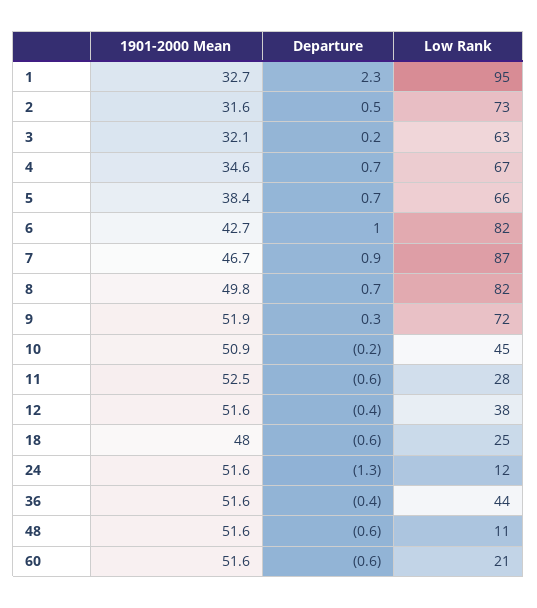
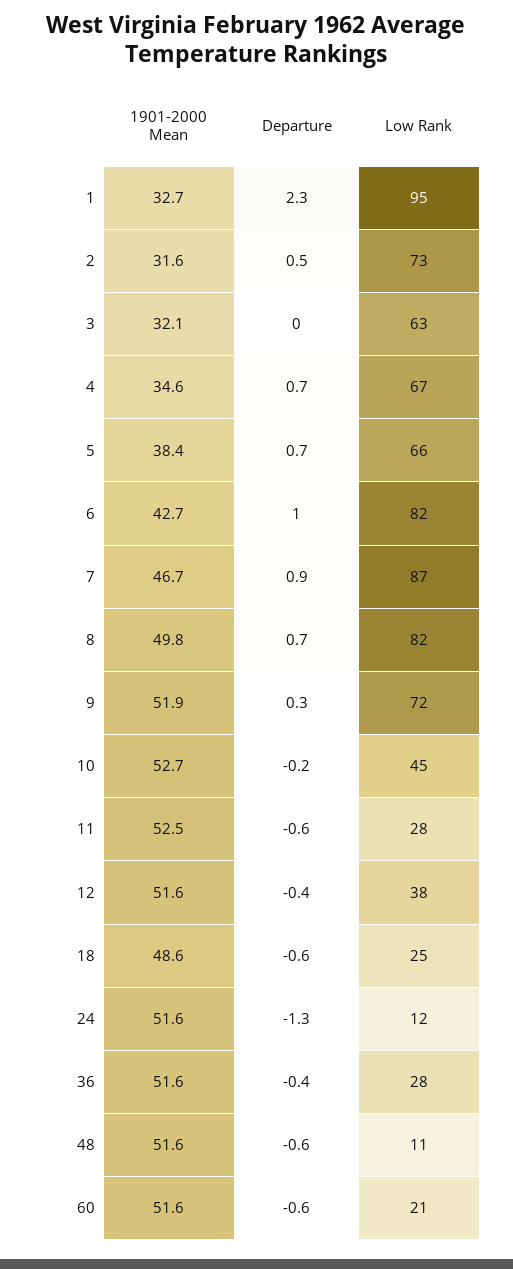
  {
    "1901-2000 Mean": {
      "1": 32.7,
      "2": 31.6,
      "3": 32.1,
      "4": 34.6,
      "5": 38.4,
      "6": 42.7,
      "7": 46.7,
      "8": 49.8,
      "9": 51.9,
-     "10": 50.9,
+     "10": 52.7,
      "11": 52.5,
      "12": 51.6,
-     "18": 48,
+     "18": 48.6,
      "24": 51.6,
      "36": 51.6,
      "48": 51.6,
      "60": 51.6
    },
    "Departure": {
      "1": 2.3,
      "2": 0.5,
-     "3": 0.2,
+     "3": 0,
      "4": 0.7,
      "5": 0.7,
      "6": 1,
      "7": 0.9,
      "8": 0.7,
      "9": 0.3,
      "10": -0.2,
      "11": -0.6,
      "12": -0.4,
      "18": -0.6,
      "24": -1.3,
      "36": -0.4,
      "48": -0.6,
      "60": -0.6
    },
    "Low Rank": {
      "1": 95,
      "2": 73,
      "3": 63,
      "4": 67,
      "5": 66,
      "6": 82,
      "7": 87,
      "8": 82,
      "9": 72,
      "10": 45,
      "11": 28,
      "12": 38,
      "18": 25,
      "24": 12,
-     "36": 44,
+     "36": 28,
      "48": 11,
      "60": 21
    }
  }

